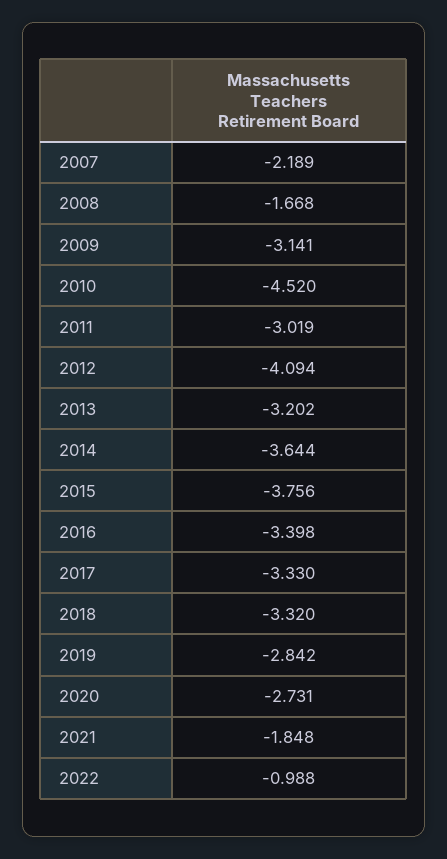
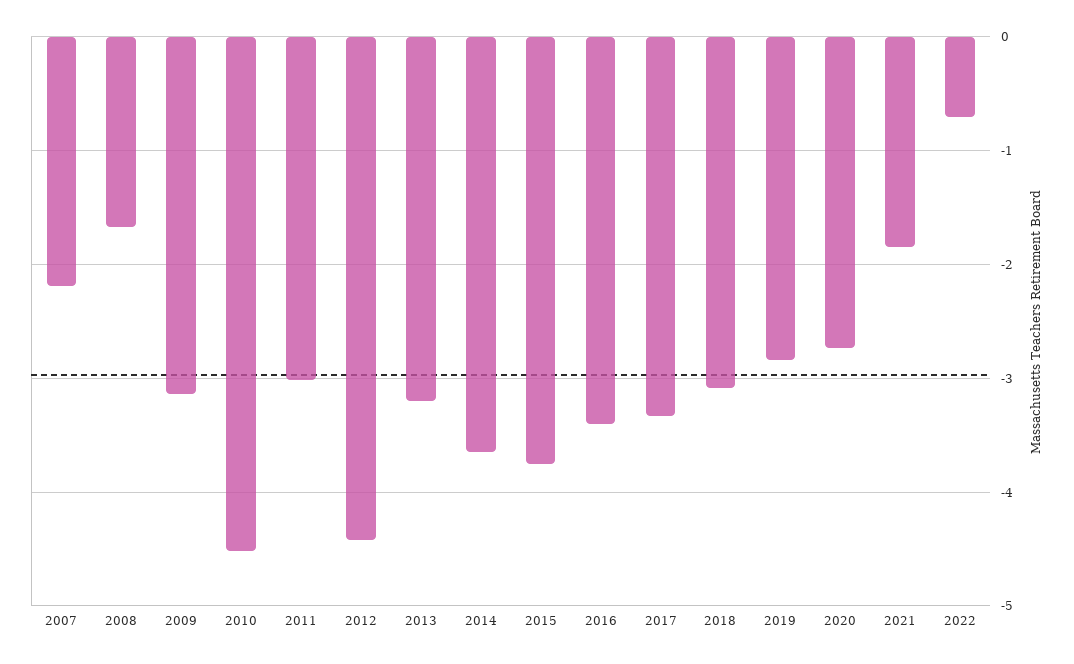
  {
    "2007": -2.189,
    "2008": -1.668,
    "2009": -3.141,
    "2010": -4.52,
    "2011": -3.019,
-   "2012": -4.094,
+   "2012": -4.4,
    "2013": -3.202,
    "2014": -3.644,
    "2015": -3.756,
    "2016": -3.398,
    "2017": -3.33,
-   "2018": -3.32,
+   "2018": -3.1,
    "2019": -2.842,
    "2020": -2.731,
    "2021": -1.848,
-   "2022": -0.988
+   "2022": -0.7
  }

